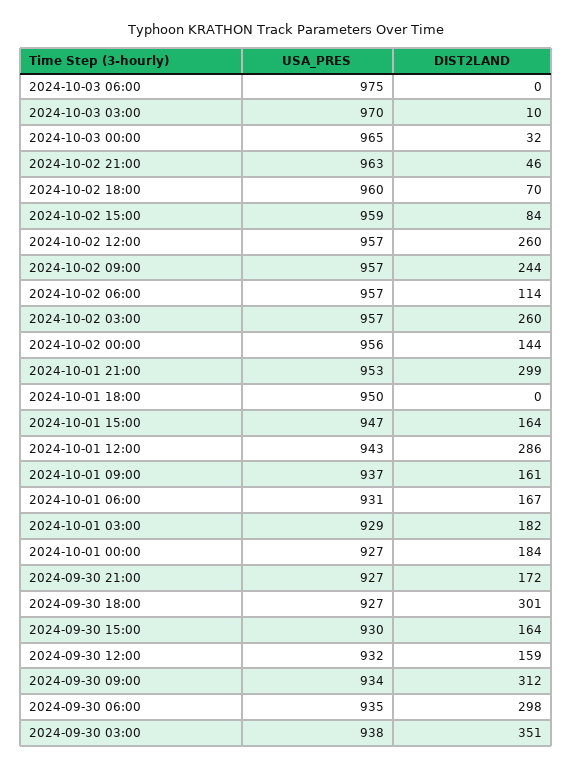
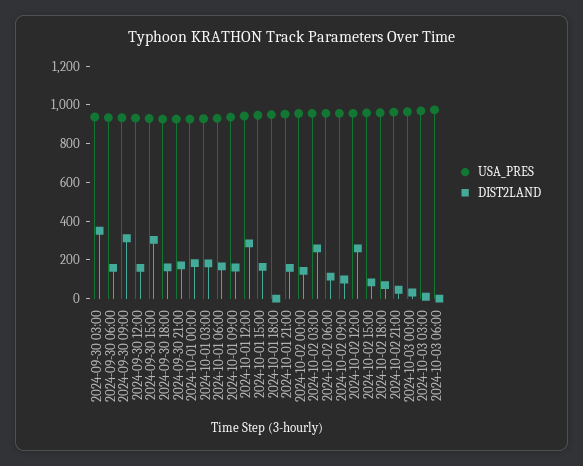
  {
    "USA_PRES": {
      "2024-10-03 06:00": 975,
      "2024-10-03 03:00": 970,
      "2024-10-03 00:00": 965,
      "2024-10-02 21:00": 963,
      "2024-10-02 18:00": 960,
      "2024-10-02 15:00": 959,
      "2024-10-02 12:00": 957,
      "2024-10-02 09:00": 957,
      "2024-10-02 06:00": 957,
      "2024-10-02 03:00": 957,
      "2024-10-02 00:00": 956,
      "2024-10-01 21:00": 953,
      "2024-10-01 18:00": 950,
      "2024-10-01 15:00": 947,
      "2024-10-01 12:00": 943,
      "2024-10-01 09:00": 937,
      "2024-10-01 06:00": 931,
      "2024-10-01 03:00": 929,
      "2024-10-01 00:00": 927,
      "2024-09-30 21:00": 927,
      "2024-09-30 18:00": 927,
      "2024-09-30 15:00": 930,
      "2024-09-30 12:00": 932,
      "2024-09-30 09:00": 934,
      "2024-09-30 06:00": 935,
      "2024-09-30 03:00": 938
    },
    "DIST2LAND": {
      "2024-10-03 06:00": 0,
      "2024-10-03 03:00": 10,
      "2024-10-03 00:00": 32,
      "2024-10-02 21:00": 46,
      "2024-10-02 18:00": 70,
      "2024-10-02 15:00": 84,
      "2024-10-02 12:00": 260,
-     "2024-10-02 09:00": 244,
+     "2024-10-02 09:00": 100,
      "2024-10-02 06:00": 114,
      "2024-10-02 03:00": 260,
      "2024-10-02 00:00": 144,
-     "2024-10-01 21:00": 299,
+     "2024-10-01 21:00": 150,
      "2024-10-01 18:00": 0,
      "2024-10-01 15:00": 164,
      "2024-10-01 12:00": 286,
      "2024-10-01 09:00": 161,
      "2024-10-01 06:00": 167,
      "2024-10-01 03:00": 182,
      "2024-10-01 00:00": 184,
      "2024-09-30 21:00": 172,
-     "2024-09-30 18:00": 301,
+     "2024-09-30 18:00": 150,
-     "2024-09-30 15:00": 164,
+     "2024-09-30 15:00": 300,
      "2024-09-30 12:00": 159,
      "2024-09-30 09:00": 312,
-     "2024-09-30 06:00": 298,
+     "2024-09-30 06:00": 150,
      "2024-09-30 03:00": 351
    }
  }

